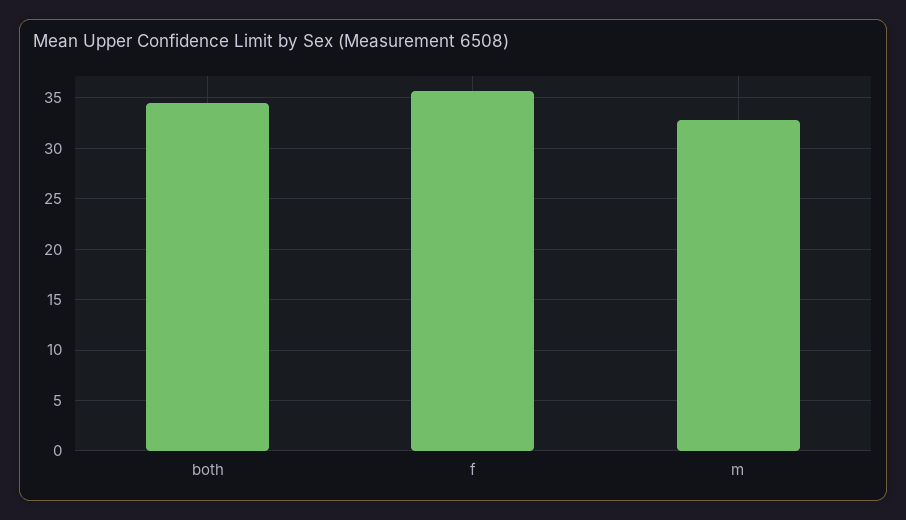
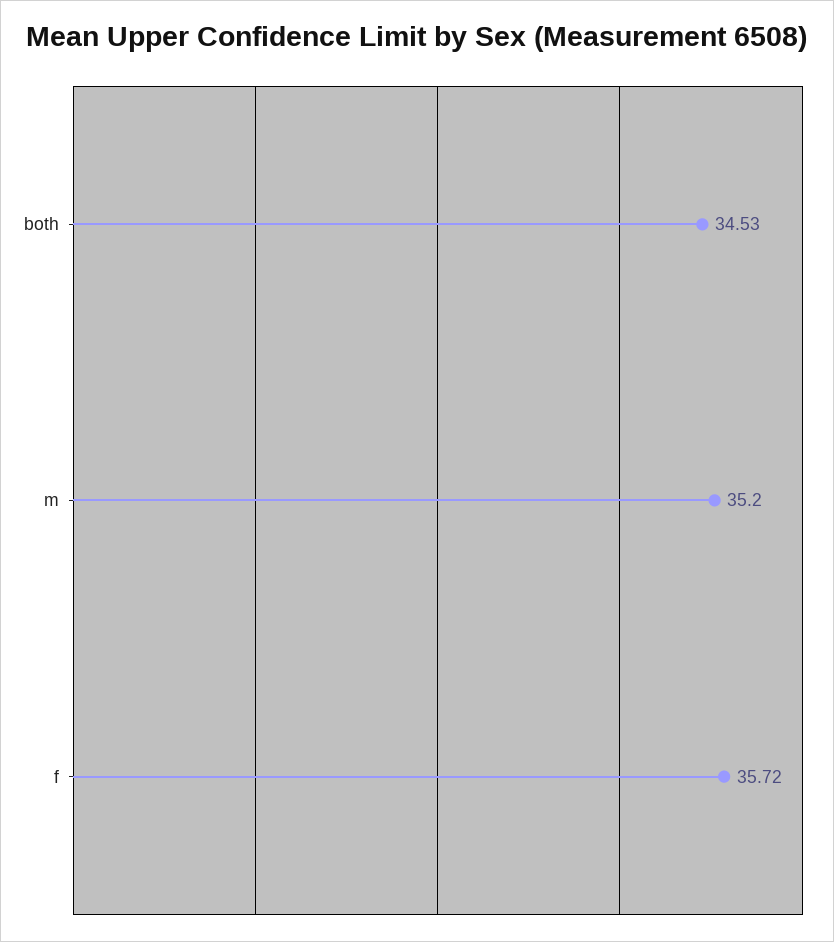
  {
    "both": 34.53,
    "f": 35.72,
-   "m": 33
+   "m": 35.2
  }

